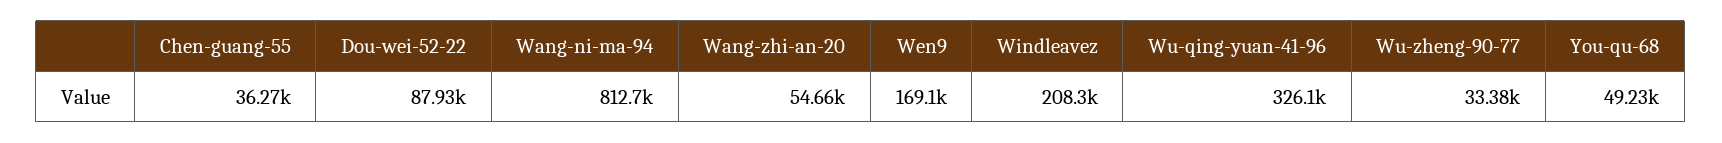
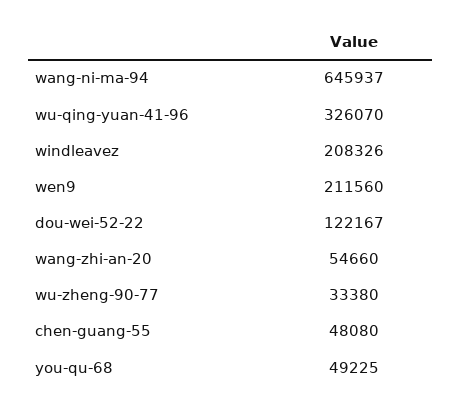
  {
-   "Chen-guang-55": 36270,
+   "Chen-guang-55": 48080,
-   "Dou-wei-52-22": 87930,
+   "Dou-wei-52-22": 122167,
-   "Wang-ni-ma-94": 812700,
+   "Wang-ni-ma-94": 645937,
    "Wang-zhi-an-20": 54660,
-   "Wen9": 169100,
+   "Wen9": 211560,
    "Windleavez": 208326,
    "Wu-qing-yuan-41-96": 326070,
    "Wu-zheng-90-77": 33380,
    "You-qu-68": 49225
  }

